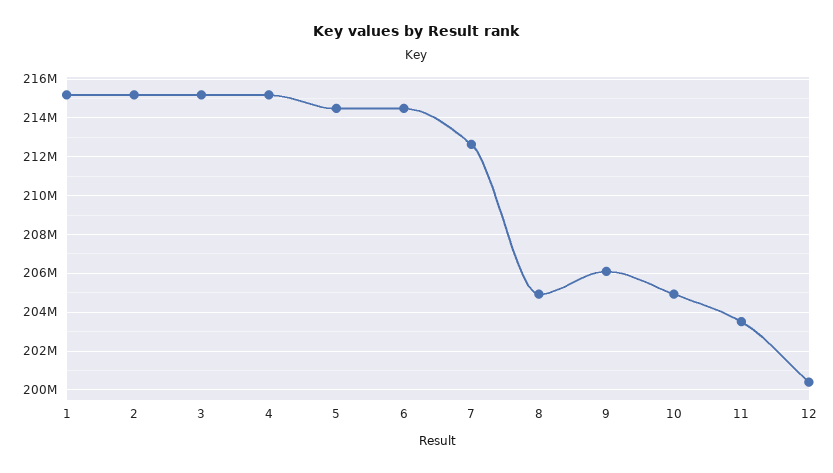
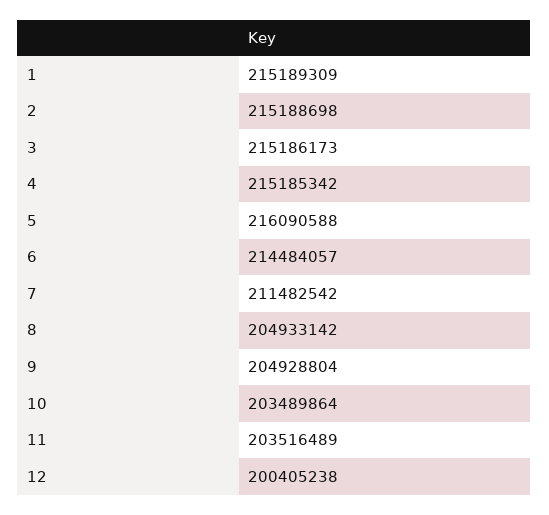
  {
    "1": 215189309,
    "2": 215188698,
    "3": 215186173,
    "4": 215185342,
-   "5": 214500000,
+   "5": 216090588,
    "6": 214484057,
-   "7": 212500000,
+   "7": 211482542,
    "8": 204933142,
-   "9": 206000000,
+   "9": 204928804,
-   "10": 205000000,
+   "10": 203489864,
    "11": 203516489,
    "12": 200405238
  }

